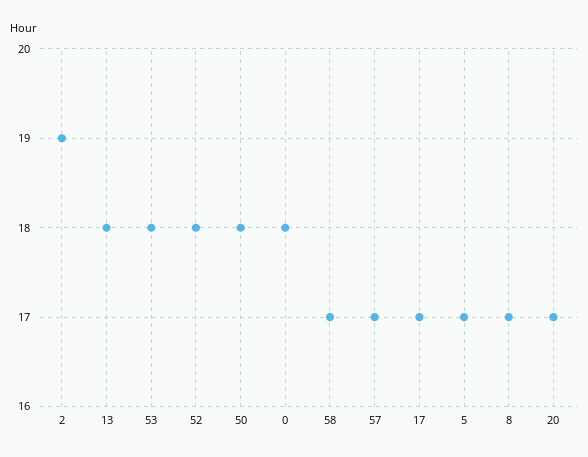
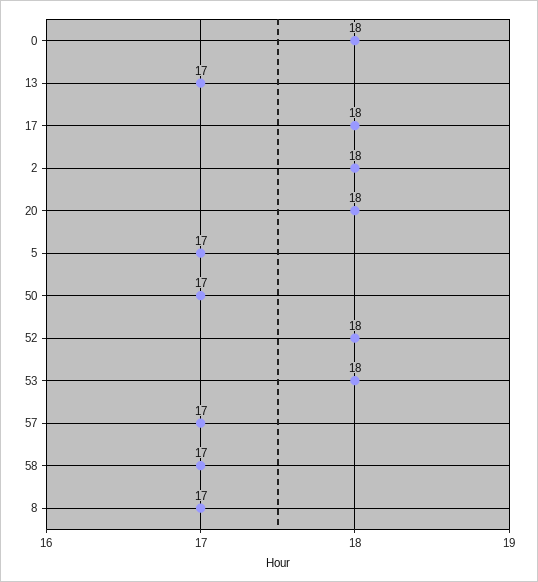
  {
-   "2": 19,
+   "2": 18,
-   "13": 18,
+   "13": 17,
    "53": 18,
    "52": 18,
-   "50": 18,
+   "50": 17,
    "0": 18,
    "58": 17,
    "57": 17,
-   "17": 17,
+   "17": 18,
    "5": 17,
    "8": 17,
-   "20": 17
+   "20": 18
  }

